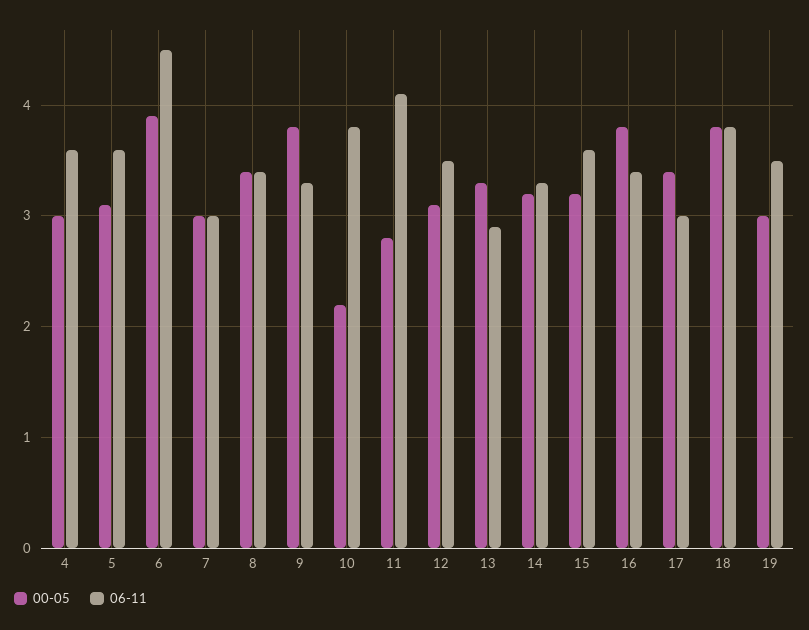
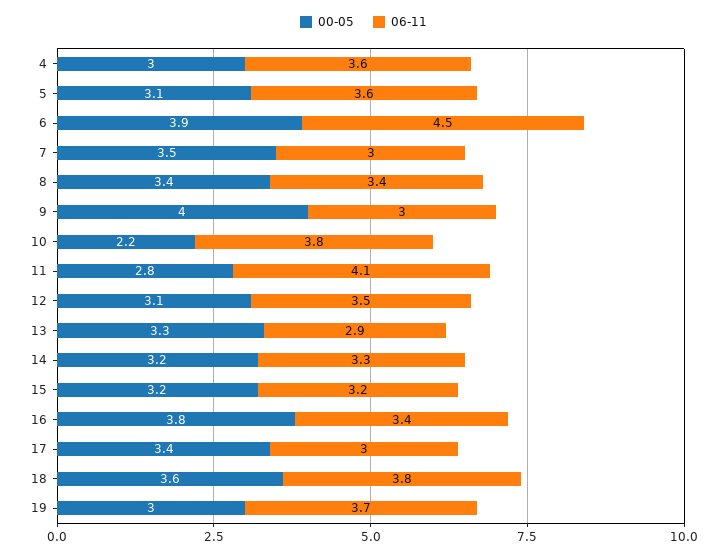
  {
    "00-05": {
      "4": 3,
      "5": 3.1,
      "6": 3.9,
-     "7": 3,
+     "7": 3.5,
      "8": 3.4,
-     "9": 3.8,
+     "9": 4,
      "10": 2.2,
      "11": 2.8,
      "12": 3.1,
      "13": 3.3,
      "14": 3.2,
      "15": 3.2,
      "16": 3.8,
      "17": 3.4,
-     "18": 3.8,
+     "18": 3.6,
      "19": 3
    },
    "06-11": {
      "4": 3.6,
      "5": 3.6,
      "6": 4.5,
      "7": 3,
      "8": 3.4,
-     "9": 3.3,
+     "9": 3,
      "10": 3.8,
      "11": 4.1,
      "12": 3.5,
      "13": 2.9,
      "14": 3.3,
-     "15": 3.6,
+     "15": 3.2,
      "16": 3.4,
      "17": 3,
      "18": 3.8,
-     "19": 3.5
+     "19": 3.7
    }
  }

